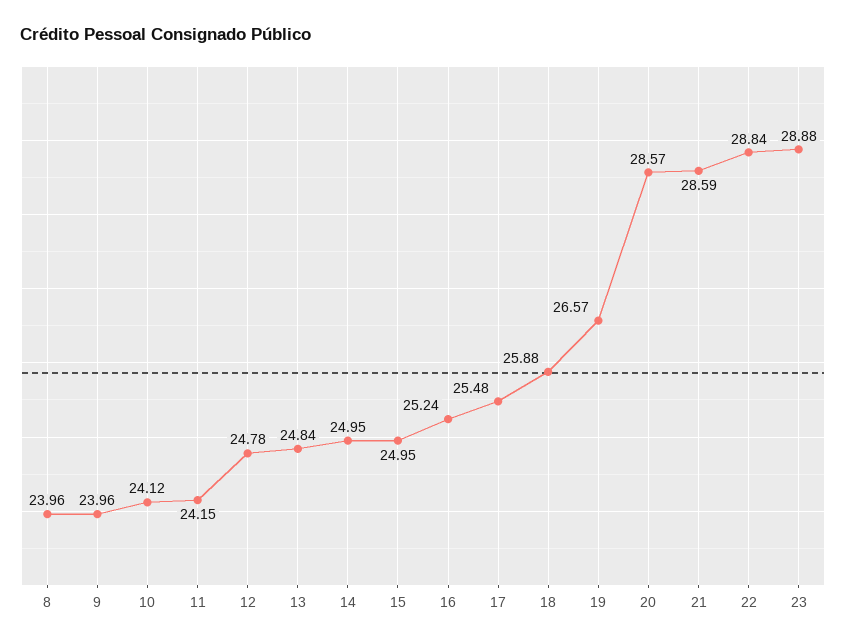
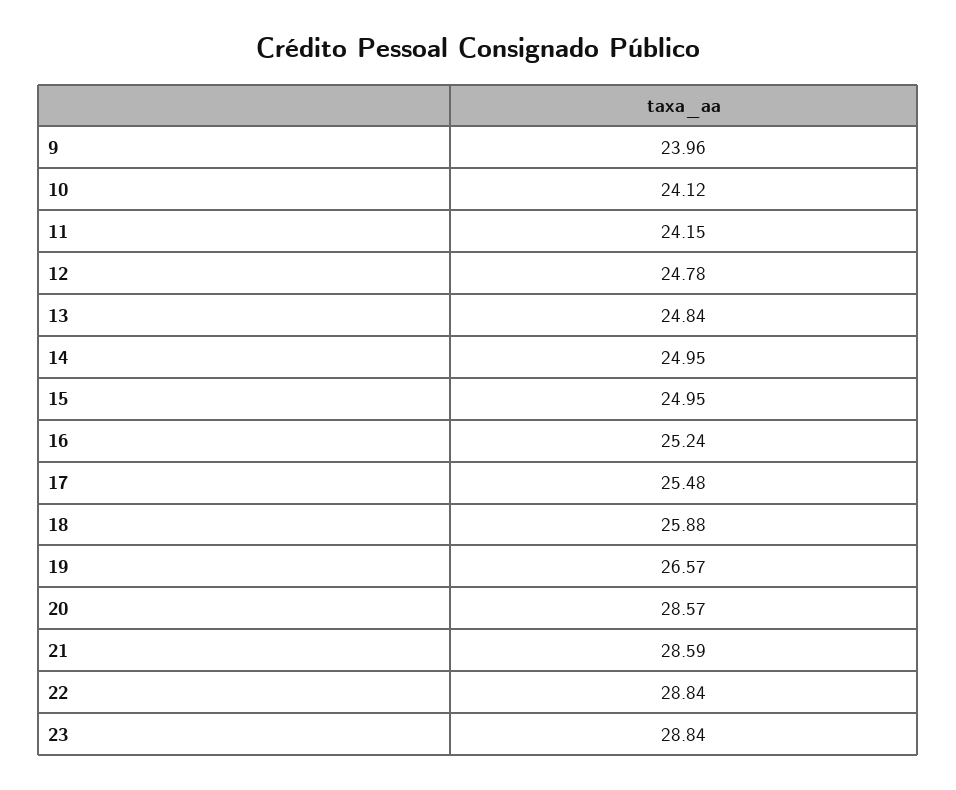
  {
-   "8": 23.96,
    "9": 23.96,
    "10": 24.12,
    "11": 24.15,
    "12": 24.78,
    "13": 24.84,
    "14": 24.95,
    "15": 24.95,
    "16": 25.24,
    "17": 25.48,
    "18": 25.88,
    "19": 26.57,
    "20": 28.57,
    "21": 28.59,
    "22": 28.84,
-   "23": 28.88
+   "23": 28.84
  }

